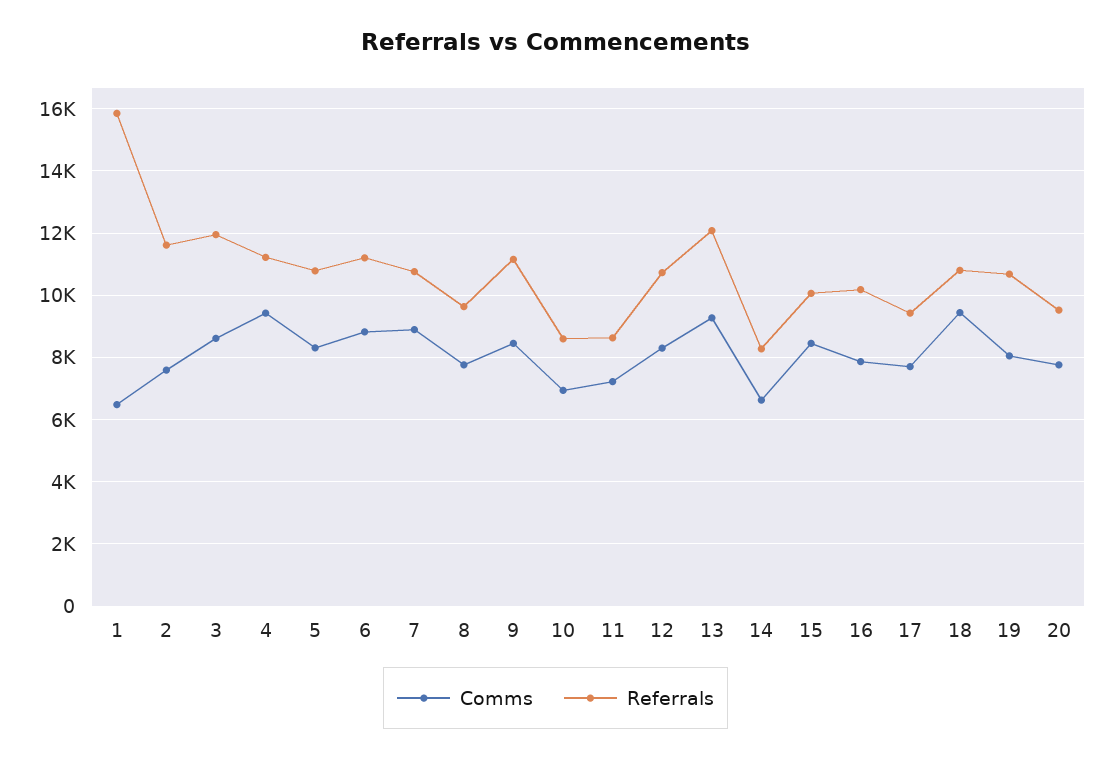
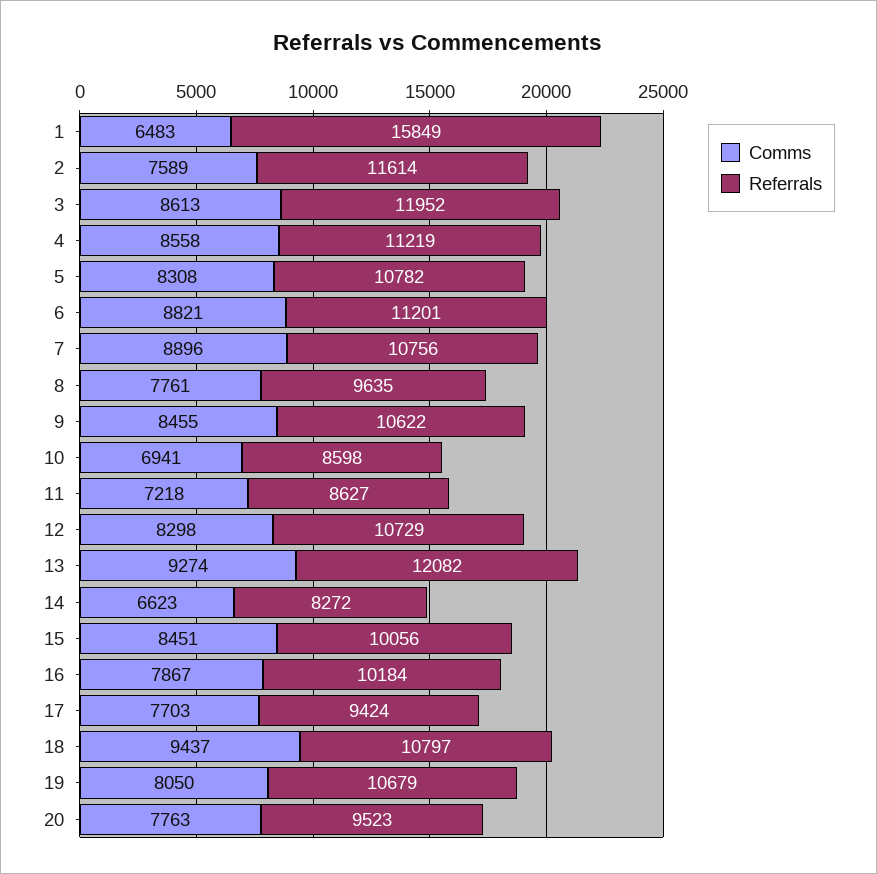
  {
    "Comms": {
      "1": 6483,
      "2": 7589,
      "3": 8613,
-     "4": 9400,
+     "4": 8558,
      "5": 8308,
      "6": 8821,
      "7": 8896,
      "8": 7761,
      "9": 8455,
      "10": 6941,
      "11": 7218,
      "12": 8298,
      "13": 9274,
      "14": 6623,
      "15": 8451,
      "16": 7867,
      "17": 7703,
      "18": 9437,
      "19": 8050,
      "20": 7763
    },
    "Referrals": {
      "1": 15849,
      "2": 11614,
      "3": 11952,
      "4": 11219,
      "5": 10782,
      "6": 11201,
      "7": 10756,
      "8": 9635,
-     "9": 11200,
+     "9": 10622,
      "10": 8598,
      "11": 8627,
      "12": 10729,
      "13": 12082,
      "14": 8272,
      "15": 10056,
      "16": 10184,
      "17": 9424,
      "18": 10797,
      "19": 10679,
      "20": 9523
    }
  }

